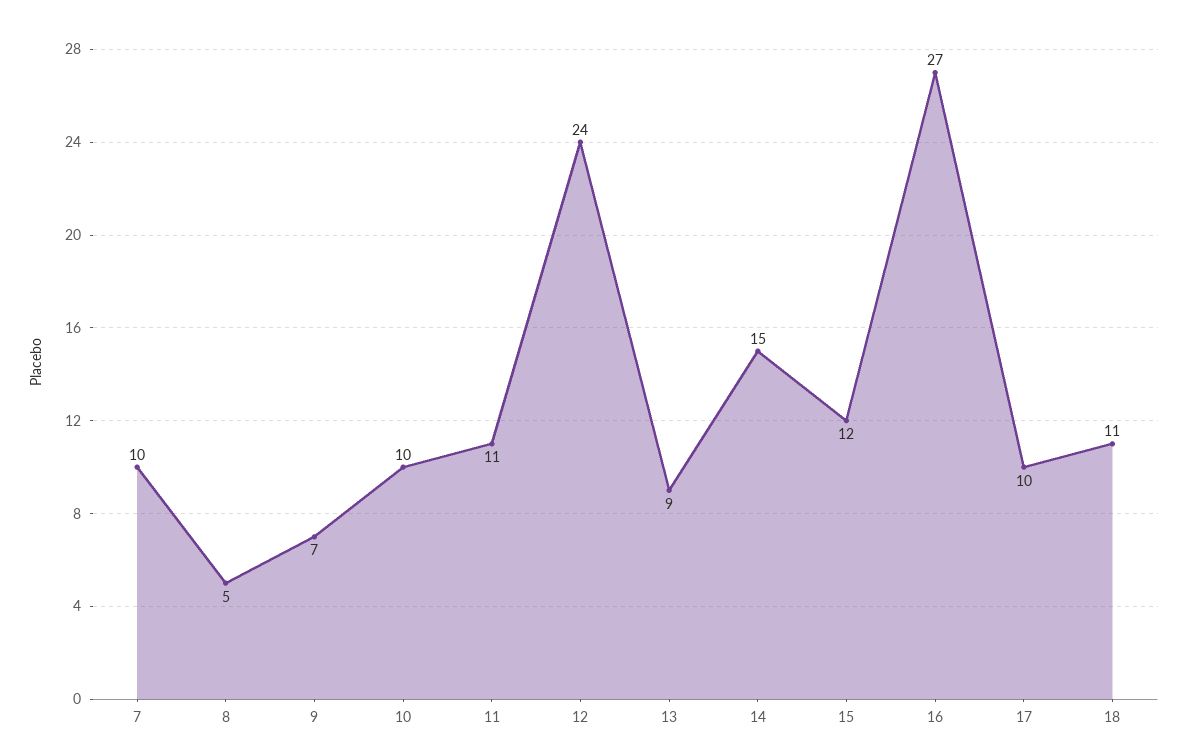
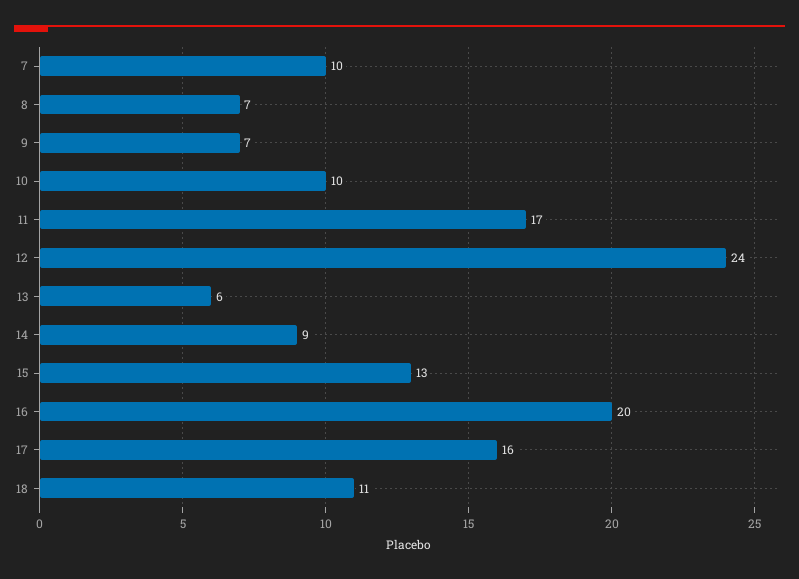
  {
    "7": 10,
-   "8": 5,
+   "8": 7,
    "9": 7,
    "10": 10,
-   "11": 11,
+   "11": 17,
    "12": 24,
-   "13": 9,
+   "13": 6,
-   "14": 15,
+   "14": 9,
-   "15": 12,
+   "15": 13,
-   "16": 27,
+   "16": 20,
-   "17": 10,
+   "17": 16,
    "18": 11
  }

